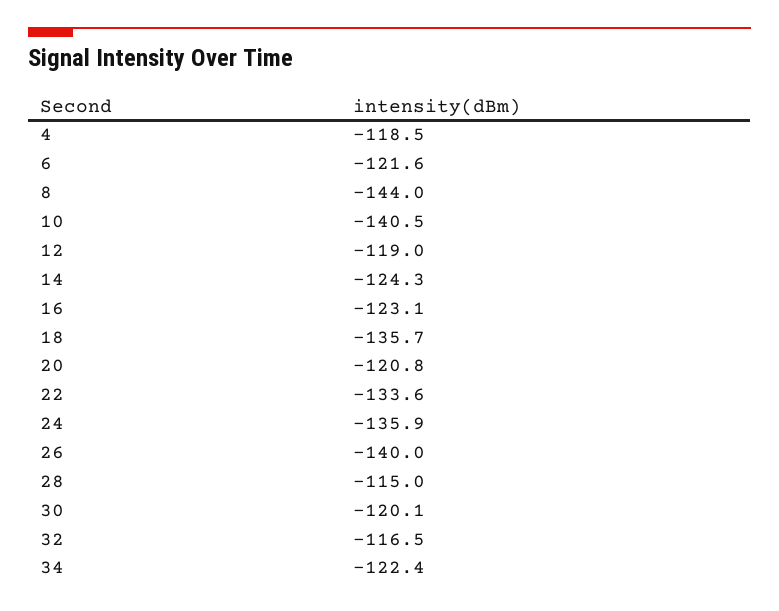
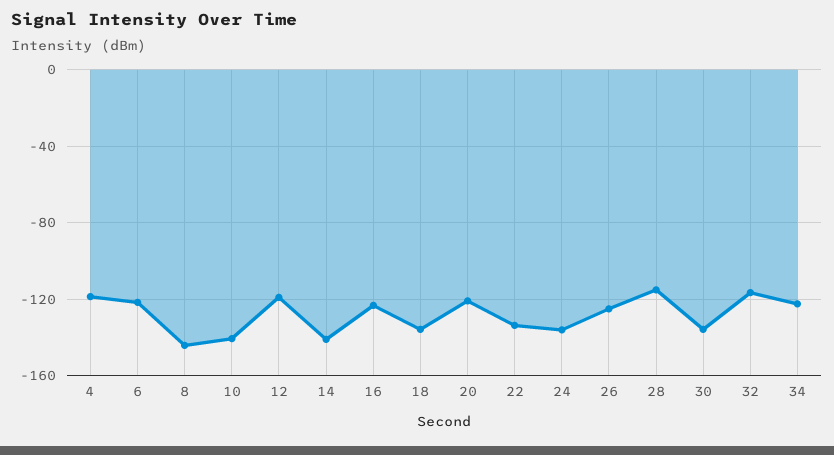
  {
    "4": -118.5,
    "6": -121.6,
    "8": -144,
    "10": -140.5,
    "12": -119,
-   "14": -124.3,
+   "14": -140,
    "16": -123.1,
    "18": -135.7,
    "20": -120.8,
    "22": -133.6,
    "24": -135.9,
-   "26": -140,
+   "26": -125,
    "28": -115,
-   "30": -120.1,
+   "30": -135,
    "32": -116.5,
    "34": -122.4
  }

